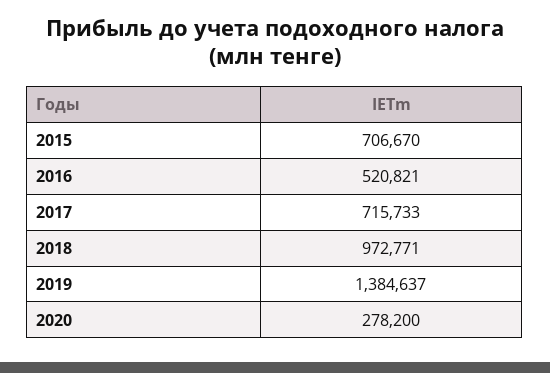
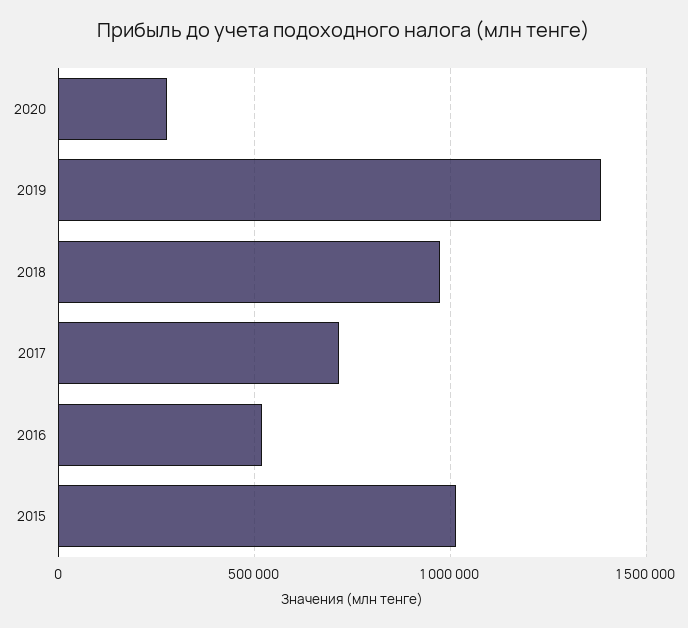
  {
-   "2015": 706670,
+   "2015": 1000000,
    "2016": 520821,
    "2017": 715733,
    "2018": 972771,
    "2019": 1384637,
    "2020": 278200
  }

